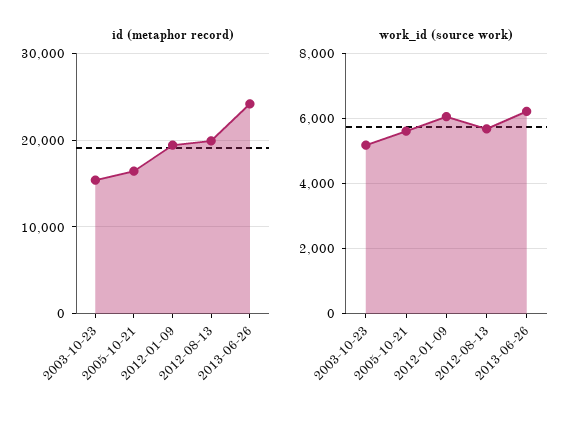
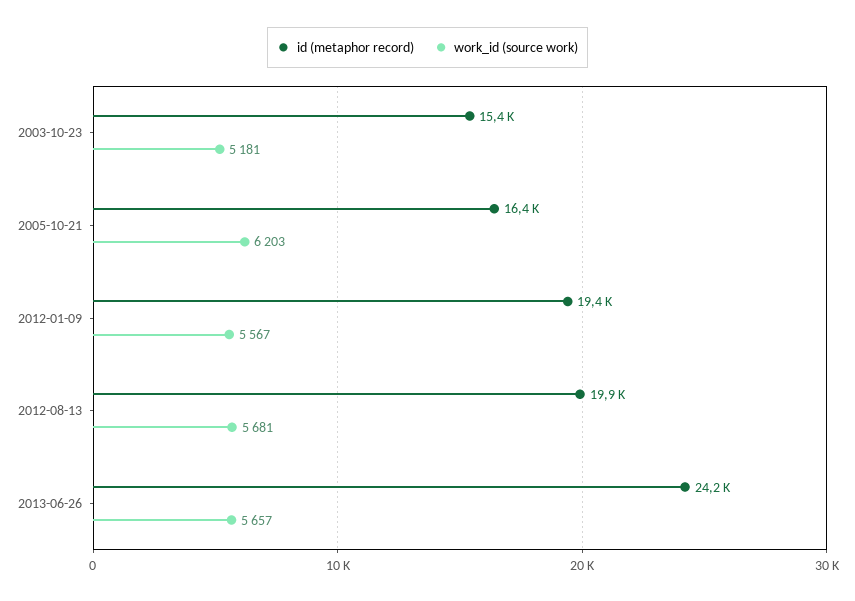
  {
    "id (metaphor record)": {
      "2003-10-23": 15400,
      "2005-10-21": 16400,
      "2012-01-09": 19400,
      "2012-08-13": 19900,
      "2013-06-26": 24200
    },
    "work_id (source work)": {
      "2003-10-23": 5181,
-     "2005-10-21": 5600,
+     "2005-10-21": 6203,
-     "2012-01-09": 6000,
+     "2012-01-09": 5567,
      "2012-08-13": 5681,
-     "2013-06-26": 6200
+     "2013-06-26": 5657
    }
  }

